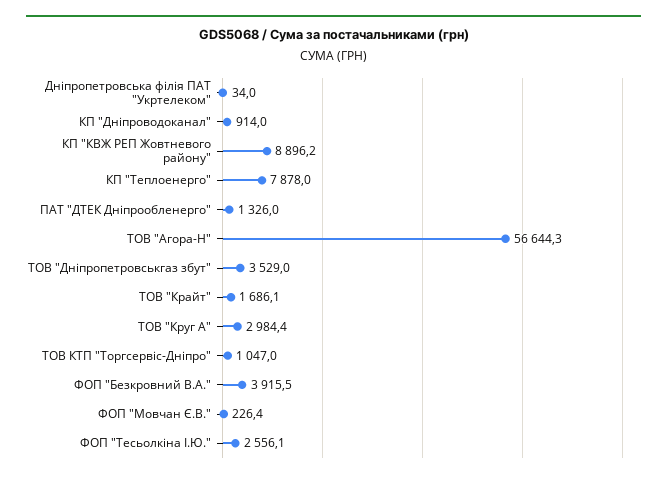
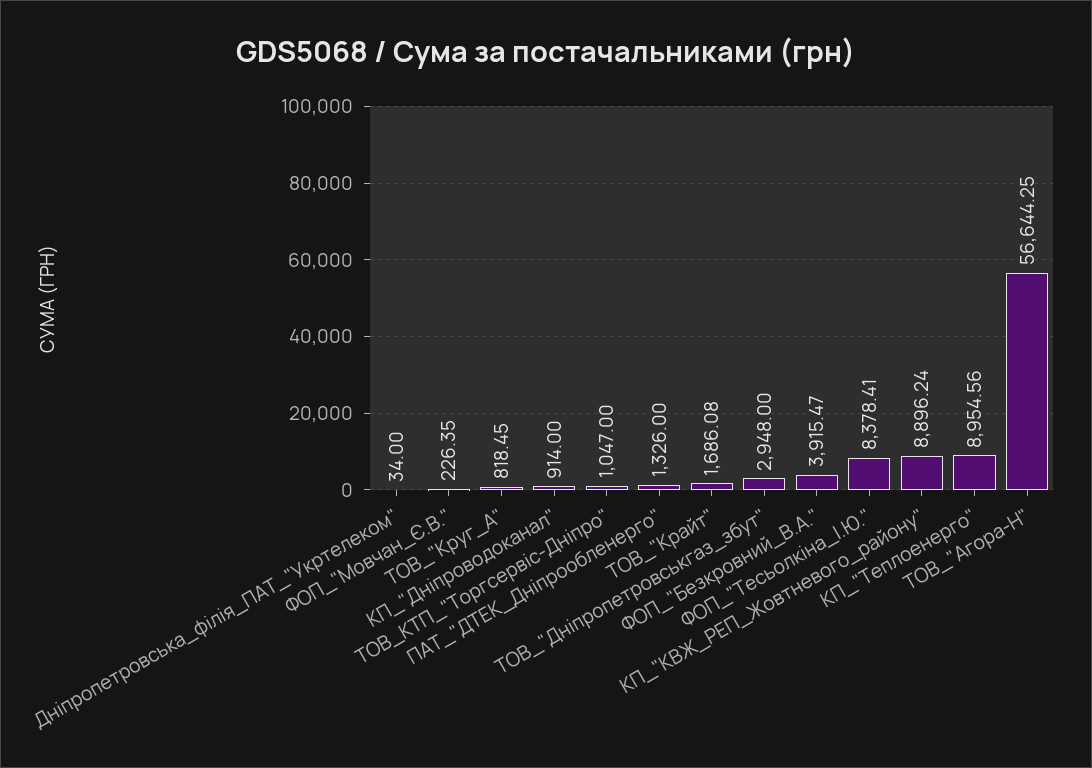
  {
    "Дніпропетровська філія ПАТ \"Укртелеком\"": 34,
    "КП \"Дніпроводоканал\"": 914,
    "КП \"КВЖ РЕП Жовтневого району\"": 8896.24,
-   "КП \"Теплоенерго\"": 7878,
+   "КП \"Теплоенерго\"": 8954.56,
    "ПАТ \"ДТЕК Дніпрообленерго\"": 1326,
    "ТОВ \"Агора-Н\"": 56644.25,
-   "ТОВ \"Дніпропетровськгаз збут\"": 3529,
+   "ТОВ \"Дніпропетровськгаз збут\"": 2948,
    "ТОВ \"Крайт\"": 1686.08,
-   "ТОВ \"Круг А\"": 2984.4,
+   "ТОВ \"Круг А\"": 818.45,
    "ТОВ КТП \"Торгсервіс-Дніпро\"": 1047,
    "ФОП \"Безкровний В.А.\"": 3915.47,
    "ФОП \"Мовчан Є.В.\"": 226.35,
-   "ФОП \"Тесьолкіна І.Ю.\"": 2556.1
+   "ФОП \"Тесьолкіна І.Ю.\"": 8378.41
  }

